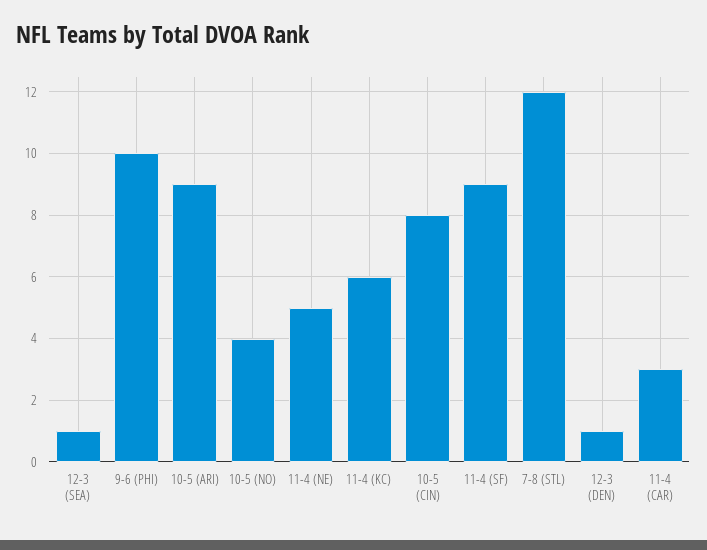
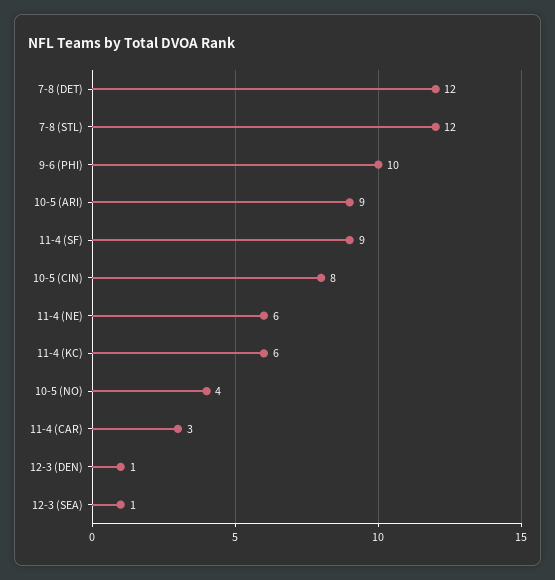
  {
    "12-3 (SEA)": 1,
    "9-6 (PHI)": 10,
    "10-5 (ARI)": 9,
    "10-5 (NO)": 4,
-   "11-4 (NE)": 5,
+   "11-4 (NE)": 6,
    "11-4 (KC)": 6,
    "10-5 (CIN)": 8,
    "11-4 (SF)": 9,
    "7-8 (STL)": 12,
    "12-3 (DEN)": 1,
-   "11-4 (CAR)": 3
+   "11-4 (CAR)": 3,
+   "7-8 (DET)": 12
  }

